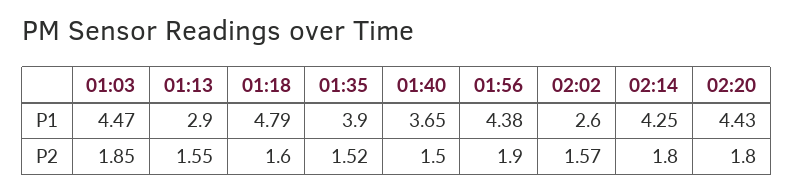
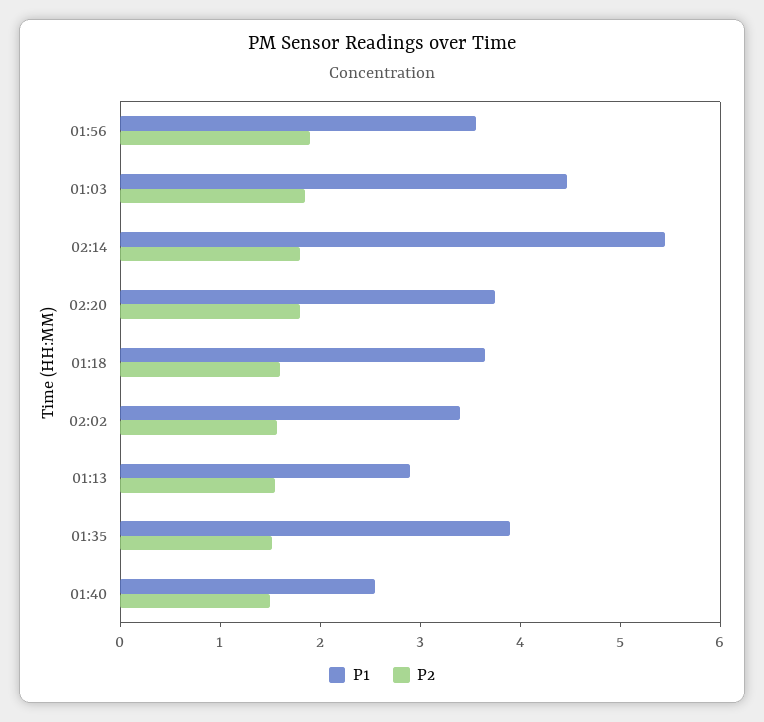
  {
    "P1": {
      "01:03": 4.47,
      "01:13": 2.9,
-     "01:18": 4.79,
+     "01:18": 3.6,
      "01:35": 3.9,
-     "01:40": 3.65,
+     "01:40": 2.6,
-     "01:56": 4.38,
+     "01:56": 3.6,
-     "02:02": 2.6,
+     "02:02": 3.4,
-     "02:14": 4.25,
+     "02:14": 5.4,
-     "02:20": 4.43
+     "02:20": 3.8
    },
    "P2": {
      "01:03": 1.85,
      "01:13": 1.55,
      "01:18": 1.6,
      "01:35": 1.52,
      "01:40": 1.5,
      "01:56": 1.9,
      "02:02": 1.57,
      "02:14": 1.8,
      "02:20": 1.8
    }
  }

